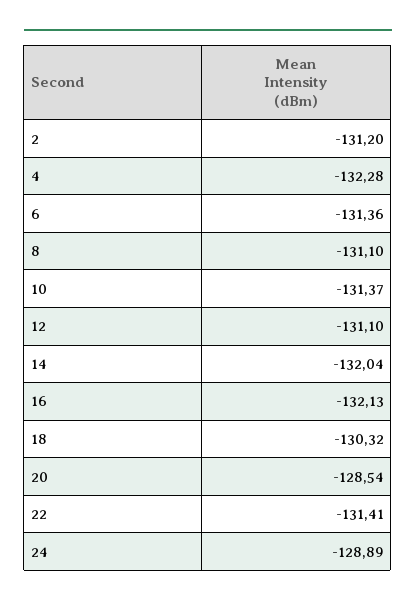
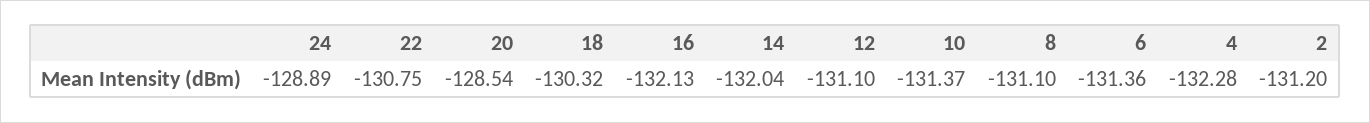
  {
    "2": -131.2,
    "4": -132.28,
    "6": -131.36,
    "8": -131.1,
    "10": -131.37,
    "12": -131.1,
    "14": -132.04,
    "16": -132.13,
    "18": -130.32,
    "20": -128.54,
-   "22": -131.41,
+   "22": -130.75,
    "24": -128.89
  }

